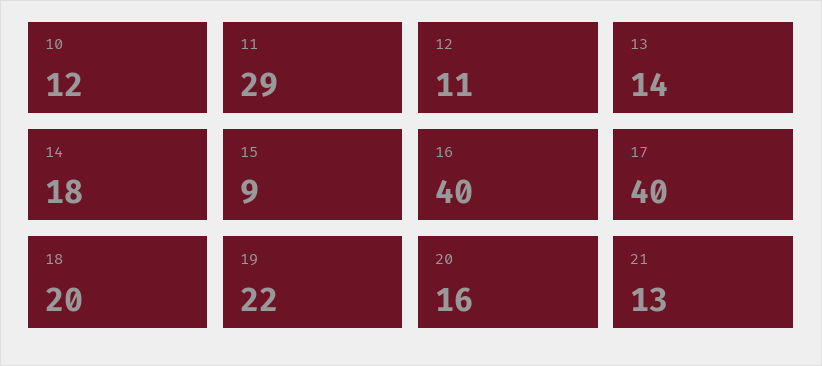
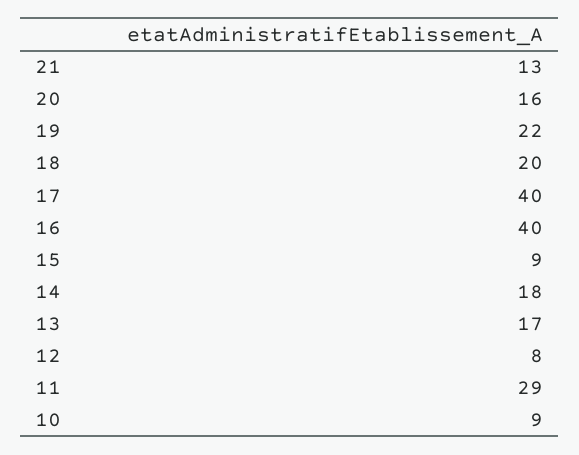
  {
-   "10": 12,
+   "10": 9,
    "11": 29,
-   "12": 11,
+   "12": 8,
-   "13": 14,
+   "13": 17,
    "14": 18,
    "15": 9,
    "16": 40,
    "17": 40,
    "18": 20,
    "19": 22,
    "20": 16,
    "21": 13
  }

